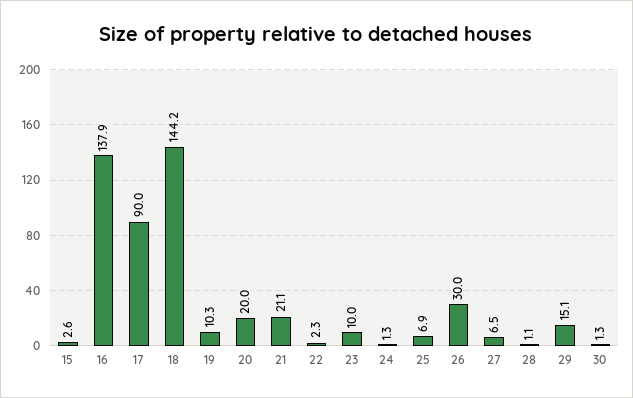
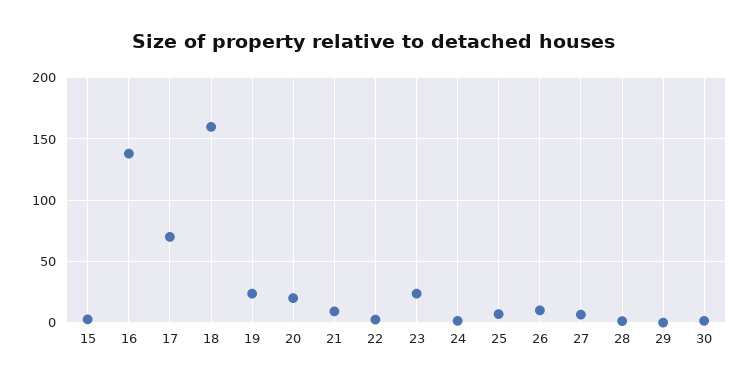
  {
    "15": 2.6,
    "16": 137.9,
-   "17": 90,
+   "17": 70,
-   "18": 144.2,
+   "18": 160,
-   "19": 10.3,
+   "19": 25,
    "20": 20,
-   "21": 21.1,
+   "21": 10,
    "22": 2.3,
-   "23": 10,
+   "23": 25,
    "24": 1.3,
    "25": 6.9,
-   "26": 30,
+   "26": 10,
    "27": 6.5,
    "28": 1.1,
-   "29": 15.1,
+   "29": 0,
    "30": 1.3
  }

